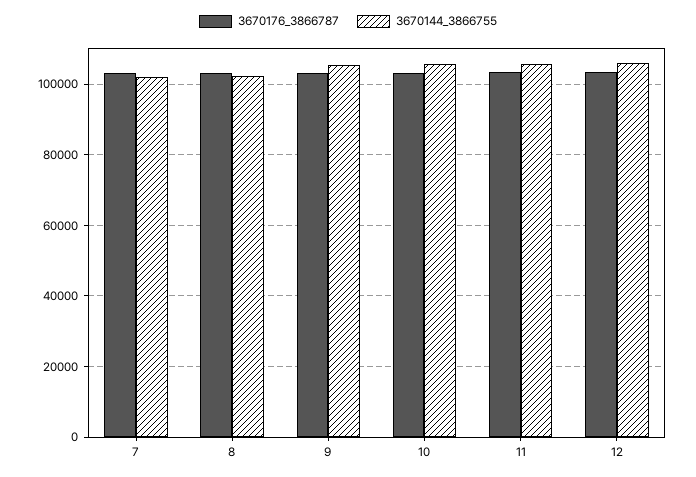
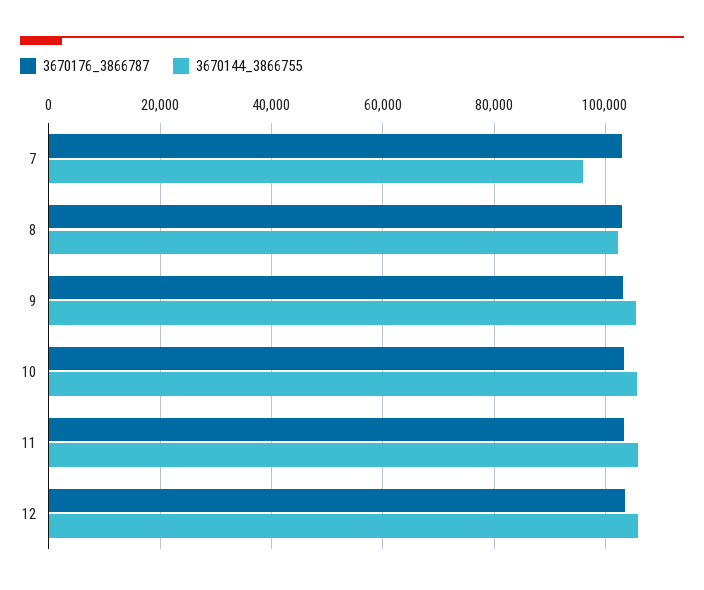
  {
    "3670176_3866787": {
      "7": 104000,
      "8": 104000,
      "9": 104000,
      "10": 104000,
      "11": 104000,
      "12": 104000
    },
    "3670144_3866755": {
-     "7": 102000,
+     "7": 96000,
      "8": 102000,
      "9": 106000,
      "10": 106000,
      "11": 106000,
      "12": 106000
    }
  }

